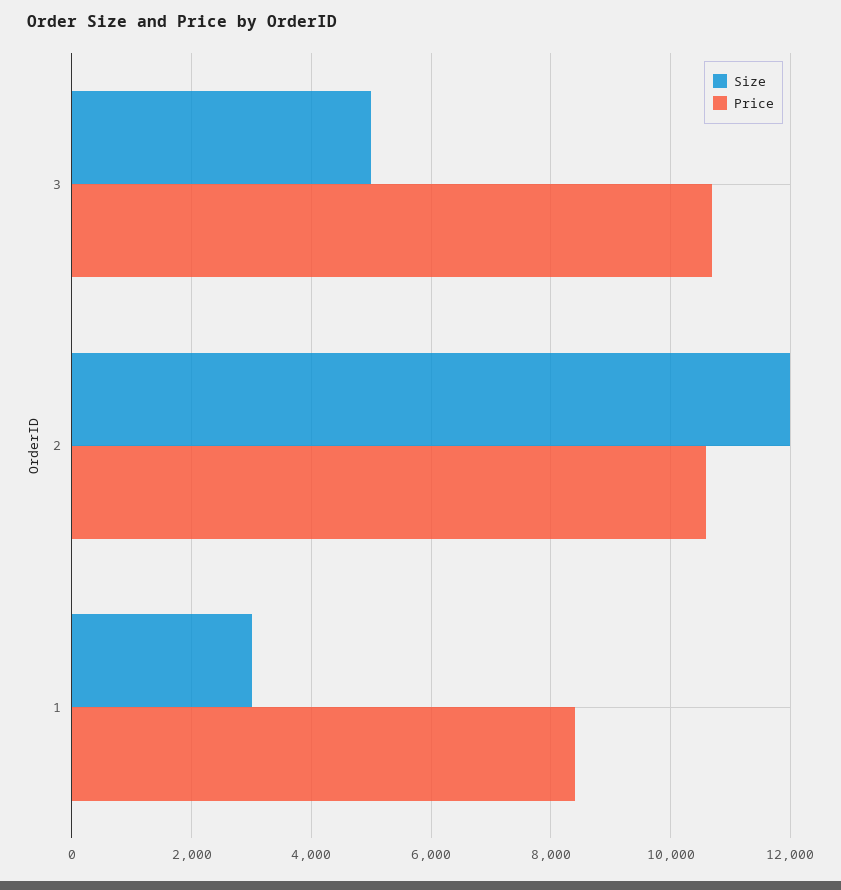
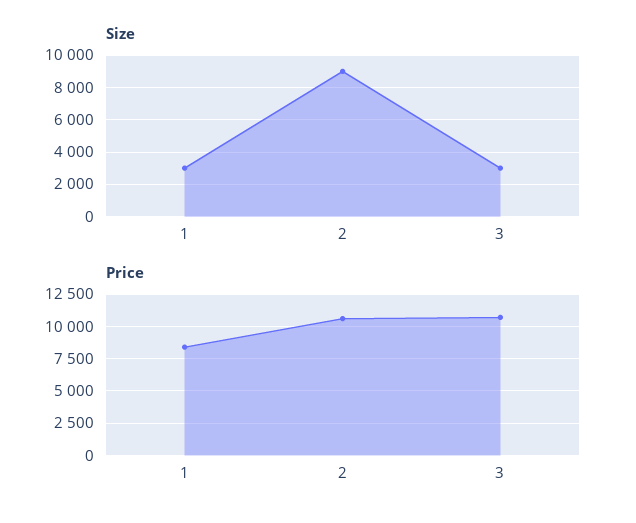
  {
    "Size": {
-     "3": 5000,
+     "3": 3000,
-     "2": 12000,
+     "2": 9000,
      "1": 3000
    },
    "Price": {
      "3": 10800,
      "2": 10600,
      "1": 8400
    }
  }

